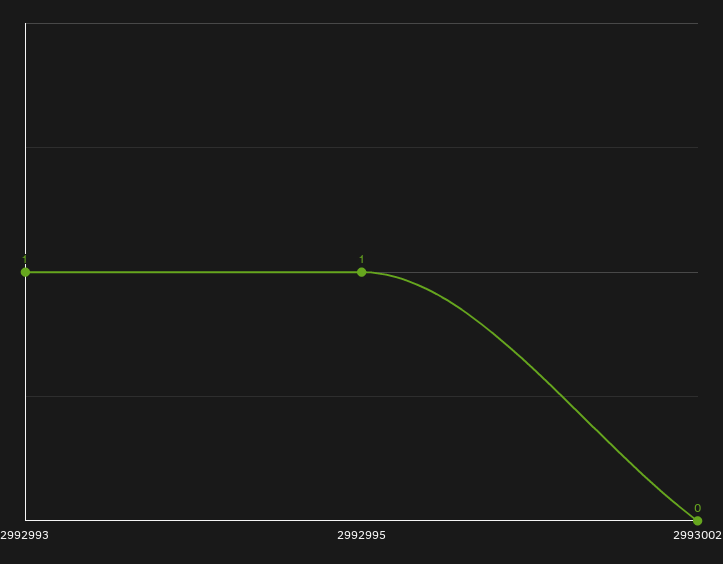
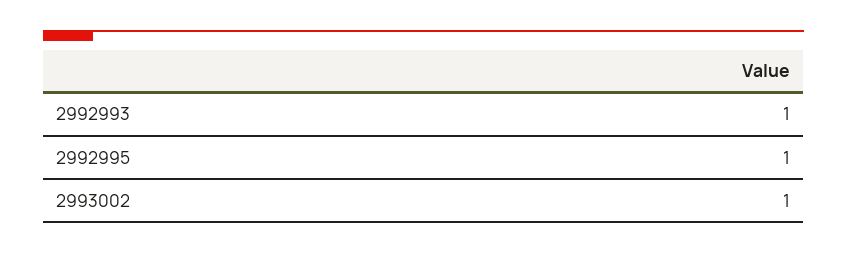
  {
    "2992993": 1,
    "2992995": 1,
-   "2993002": 0
+   "2993002": 1
  }

